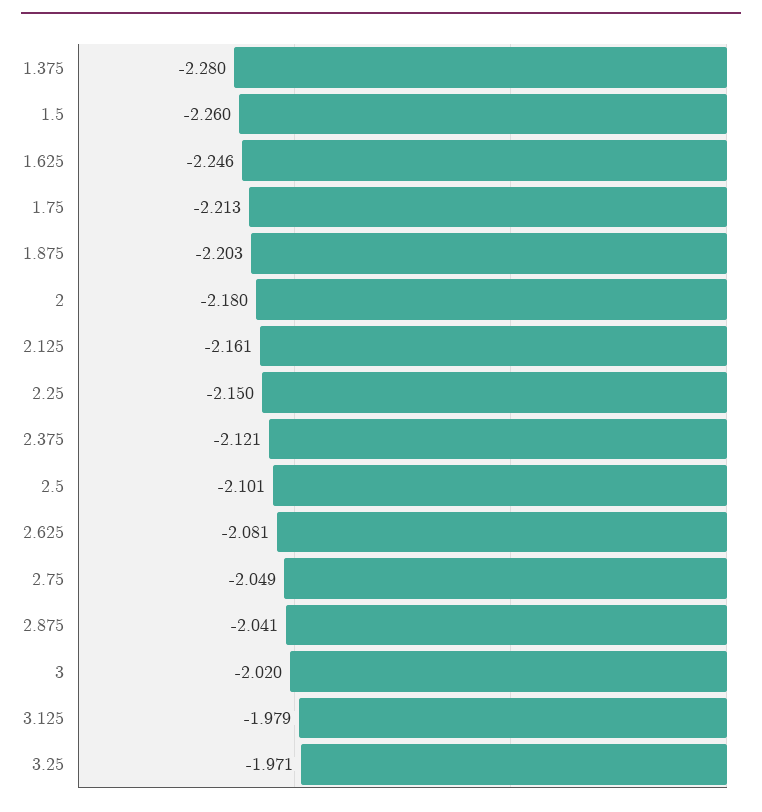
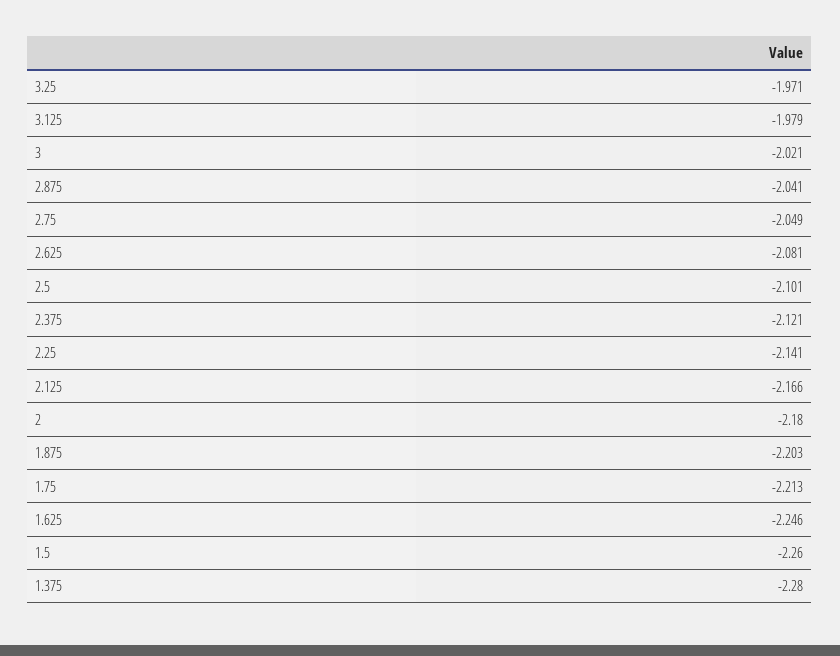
  {
    "1.375": -2.28,
    "1.5": -2.26,
    "1.625": -2.246,
    "1.75": -2.213,
    "1.875": -2.203,
    "2": -2.18,
-   "2.125": -2.161,
+   "2.125": -2.166,
-   "2.25": -2.15,
+   "2.25": -2.141,
    "2.375": -2.121,
    "2.5": -2.101,
    "2.625": -2.081,
    "2.75": -2.049,
    "2.875": -2.041,
-   "3": -2.02,
+   "3": -2.021,
    "3.125": -1.979,
    "3.25": -1.971
  }

